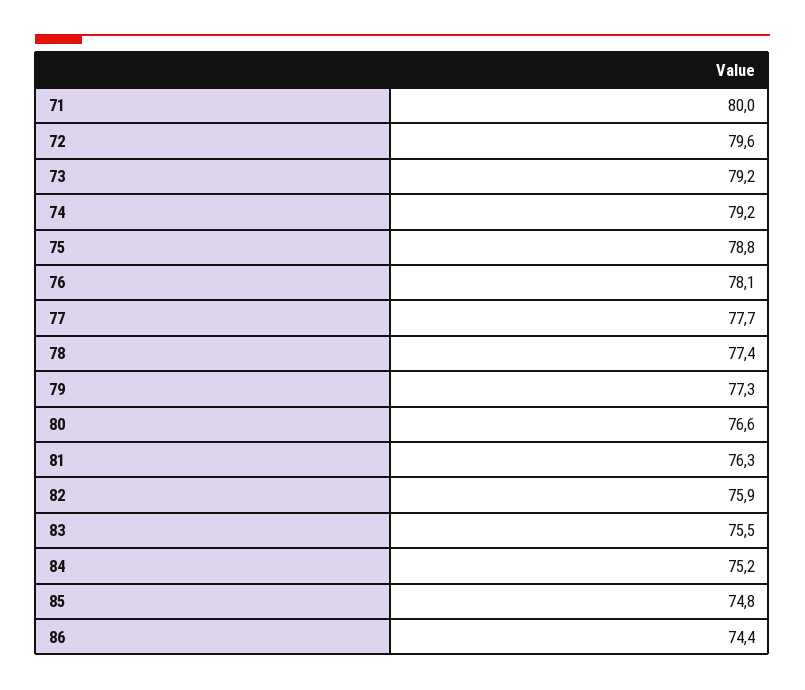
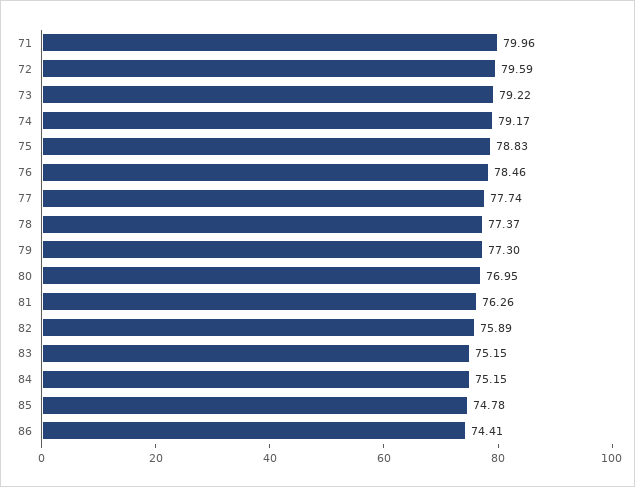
  {
    "71": 79.96,
    "72": 79.59,
    "73": 79.22,
    "74": 79.17,
    "75": 78.83,
-   "76": 78.1,
+   "76": 78.46,
    "77": 77.74,
    "78": 77.37,
    "79": 77.3,
-   "80": 76.6,
+   "80": 76.95,
    "81": 76.26,
    "82": 75.89,
-   "83": 75.5,
+   "83": 75.15,
    "84": 75.15,
    "85": 74.78,
    "86": 74.41
  }

